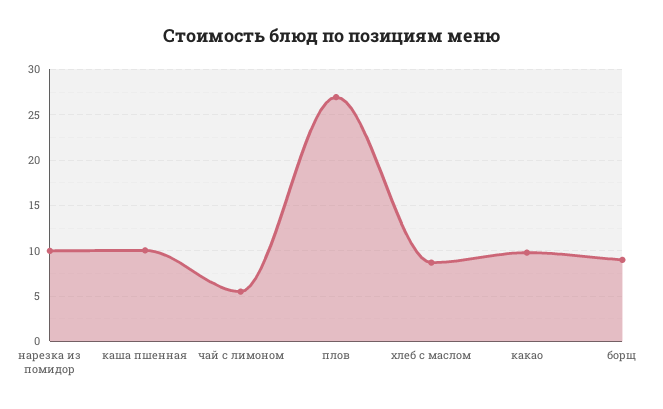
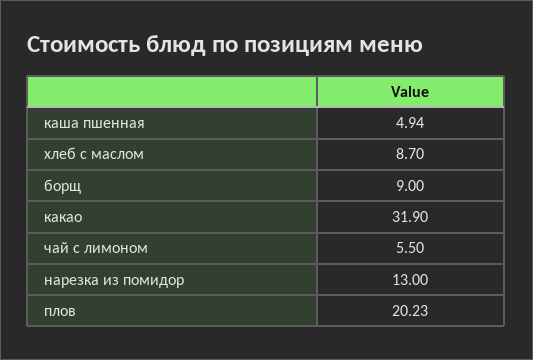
  {
-   "нарезка из помидор": 10,
+   "нарезка из помидор": 13,
-   "каша пшенная": 10,
+   "каша пшенная": 4.94,
    "чай с лимоном": 5.5,
-   "плов": 27,
+   "плов": 20.23,
    "хлеб с маслом": 8.7,
-   "какао": 10,
+   "какао": 31.9,
    "борщ": 9
  }

